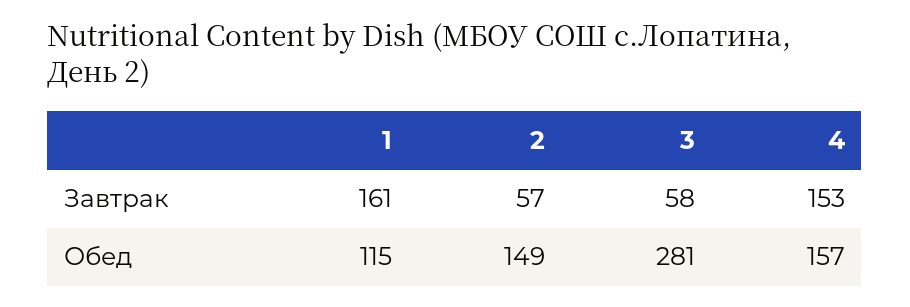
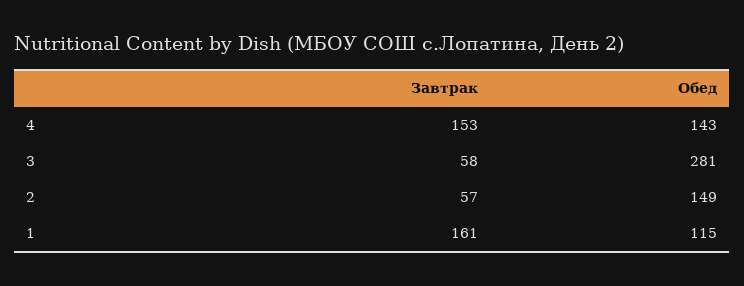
  {
    "1": {
      "Завтрак": 161,
      "Обед": 115
    },
    "2": {
      "Завтрак": 57,
      "Обед": 149
    },
    "3": {
      "Завтрак": 58,
      "Обед": 281
    },
    "4": {
      "Завтрак": 153,
-     "Обед": 157
+     "Обед": 143
    }
  }

